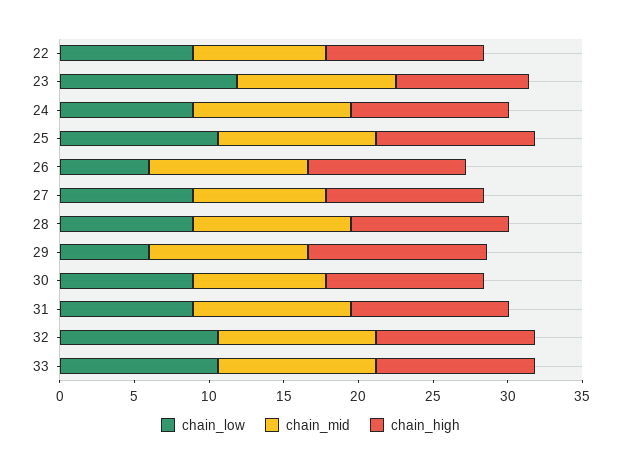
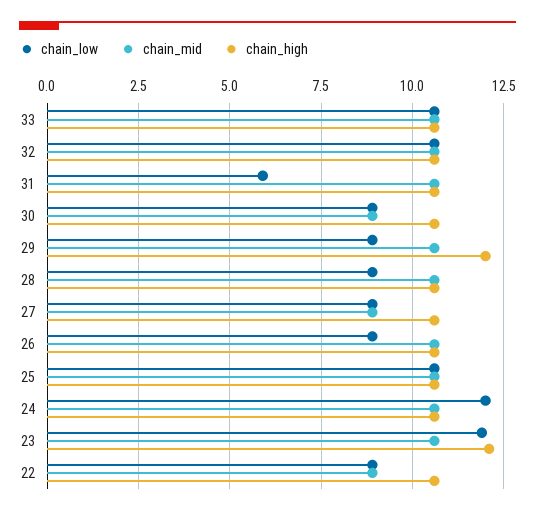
  {
    "chain_low": {
      "22": 9,
      "23": 12,
-     "24": 9,
+     "24": 12,
      "25": 10.5,
-     "26": 6,
+     "26": 9,
      "27": 9,
      "28": 9,
-     "29": 6,
+     "29": 9,
      "30": 9,
-     "31": 9,
+     "31": 6,
      "32": 10.5,
      "33": 10.5
    },
    "chain_mid": {
      "22": 9,
      "23": 10.5,
      "24": 10.5,
      "25": 10.5,
      "26": 10.5,
      "27": 9,
      "28": 10.5,
      "29": 10.5,
      "30": 9,
      "31": 10.5,
      "32": 10.5,
      "33": 10.5
    },
    "chain_high": {
      "22": 10.5,
-     "23": 9,
+     "23": 12,
      "24": 10.5,
      "25": 10.5,
      "26": 10.5,
      "27": 10.5,
      "28": 10.5,
      "29": 12,
      "30": 10.5,
      "31": 10.5,
      "32": 10.5,
      "33": 10.5
    }
  }

